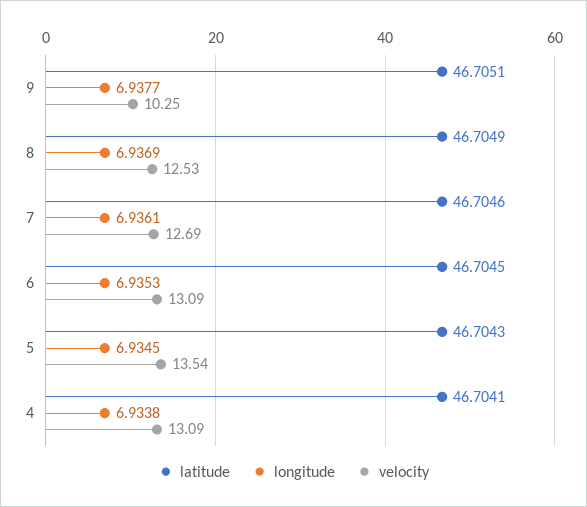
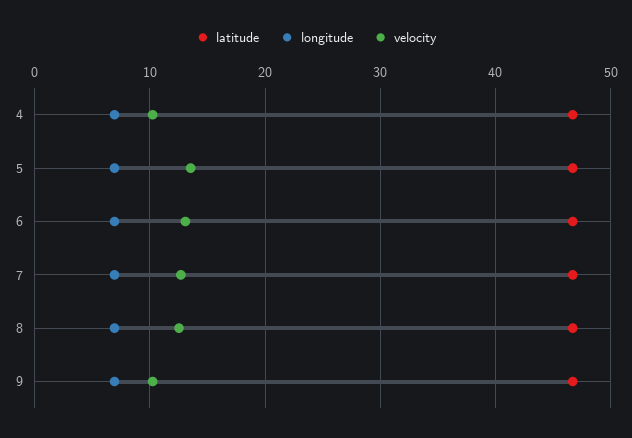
  {
    "latitude": {
      "9": 46.7051,
      "8": 46.7049,
      "7": 46.7046,
      "6": 46.7045,
      "5": 46.7043,
      "4": 46.7041
    },
    "longitude": {
      "9": 6.9377,
      "8": 6.9369,
      "7": 6.9361,
      "6": 6.9353,
      "5": 6.9345,
      "4": 6.9338
    },
    "velocity": {
      "9": 10.25,
      "8": 12.53,
      "7": 12.69,
      "6": 13.09,
      "5": 13.54,
-     "4": 13.09
+     "4": 10
    }
  }

